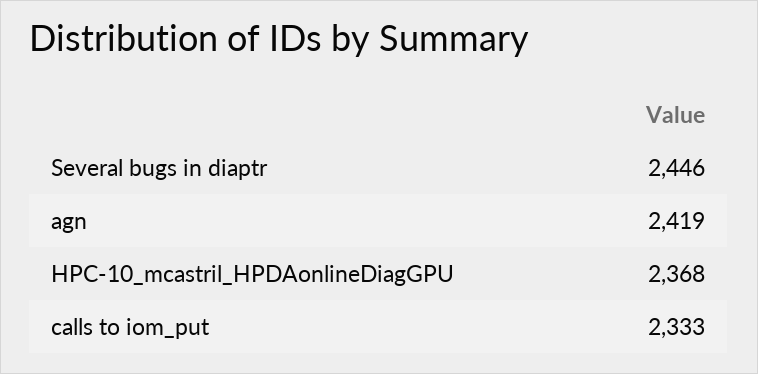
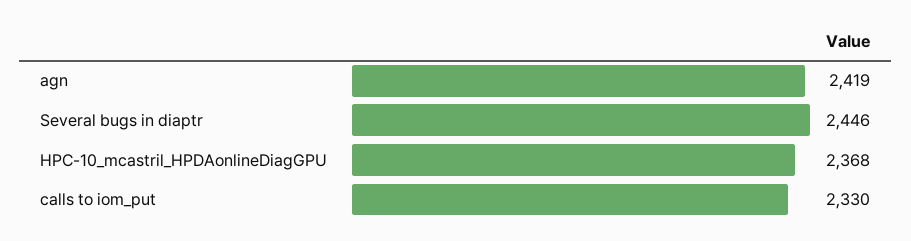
  {
    "Several bugs in diaptr": 2446,
    "agn": 2419,
    "HPC-10_mcastril_HPDAonlineDiagGPU": 2368,
-   "calls to iom_put": 2333
+   "calls to iom_put": 2330
  }

